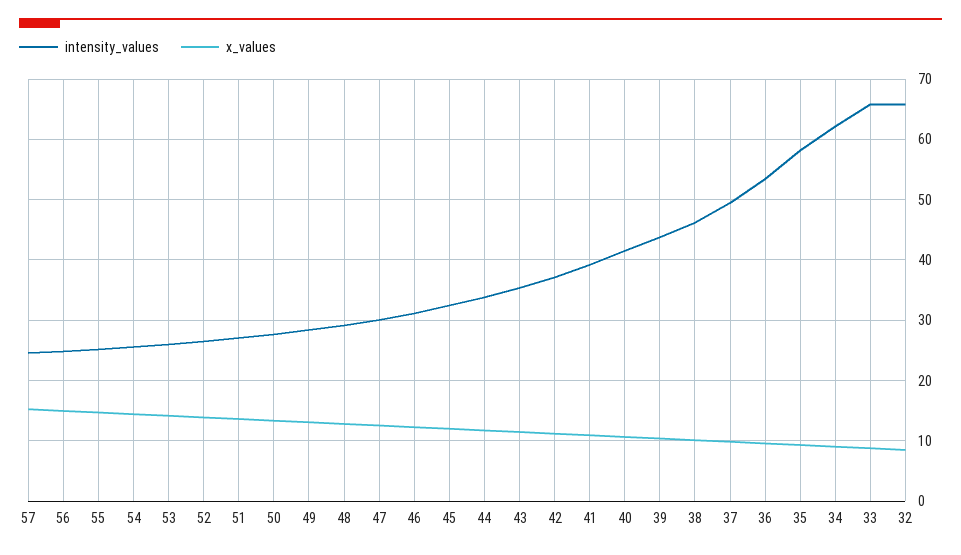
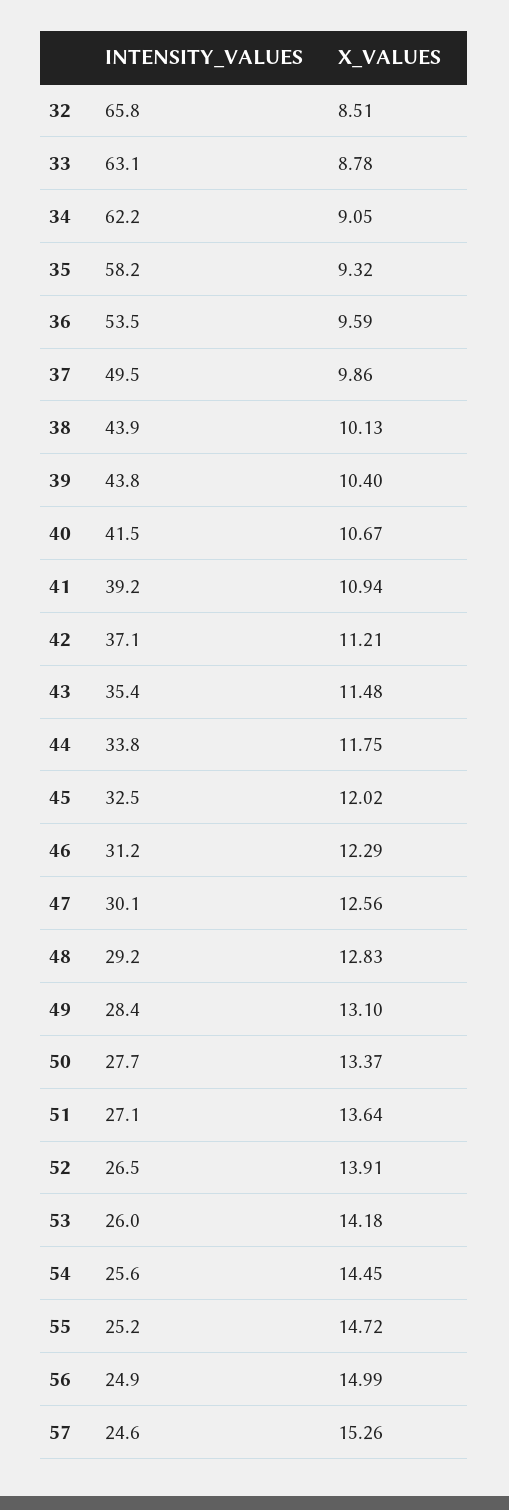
  {
    "intensity_values": {
      "57": 24.6,
      "56": 24.9,
      "55": 25.2,
      "54": 25.6,
      "53": 26,
      "52": 26.5,
      "51": 27.1,
      "50": 27.7,
      "49": 28.4,
      "48": 29.2,
      "47": 30.1,
      "46": 31.2,
      "45": 32.5,
      "44": 33.8,
      "43": 35.4,
      "42": 37.1,
      "41": 39.2,
      "40": 41.5,
      "39": 43.8,
-     "38": 46,
+     "38": 43.9,
      "37": 49.5,
      "36": 53.5,
      "35": 58.2,
      "34": 62.2,
-     "33": 66,
+     "33": 63.1,
      "32": 65.8
    },
    "x_values": {
      "57": 15.26,
      "56": 14.99,
      "55": 14.72,
      "54": 14.45,
      "53": 14.18,
      "52": 13.91,
      "51": 13.64,
      "50": 13.37,
      "49": 13.1,
      "48": 12.83,
      "47": 12.56,
      "46": 12.29,
      "45": 12.02,
      "44": 11.75,
      "43": 11.48,
      "42": 11.21,
      "41": 10.94,
      "40": 10.67,
      "39": 10.4,
      "38": 10.13,
      "37": 9.86,
      "36": 9.59,
      "35": 9.32,
      "34": 9.05,
      "33": 8.78,
      "32": 8.51
    }
  }

